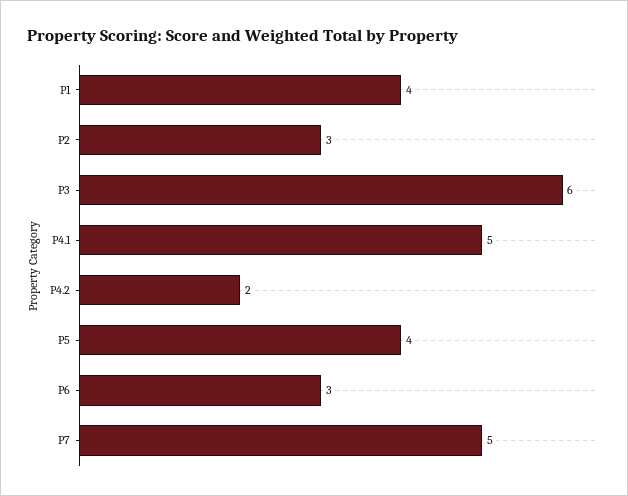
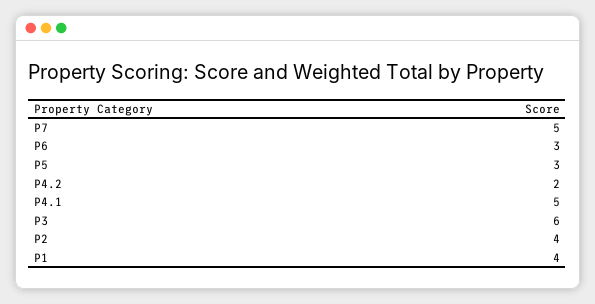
  {
    "P1": 4,
-   "P2": 3,
+   "P2": 4,
    "P3": 6,
    "P4.1": 5,
    "P4.2": 2,
-   "P5": 4,
+   "P5": 3,
    "P6": 3,
    "P7": 5
  }

